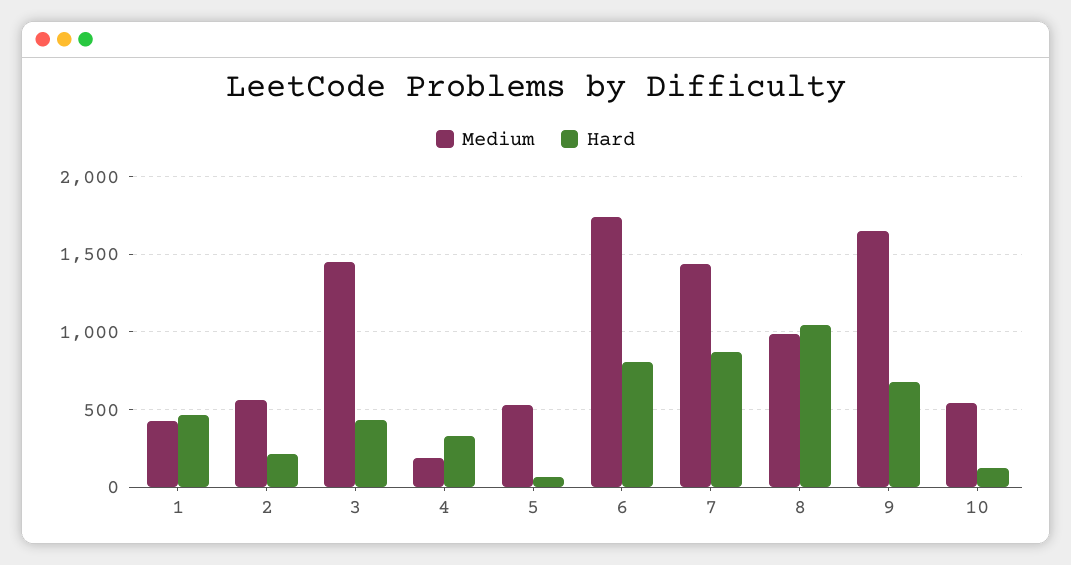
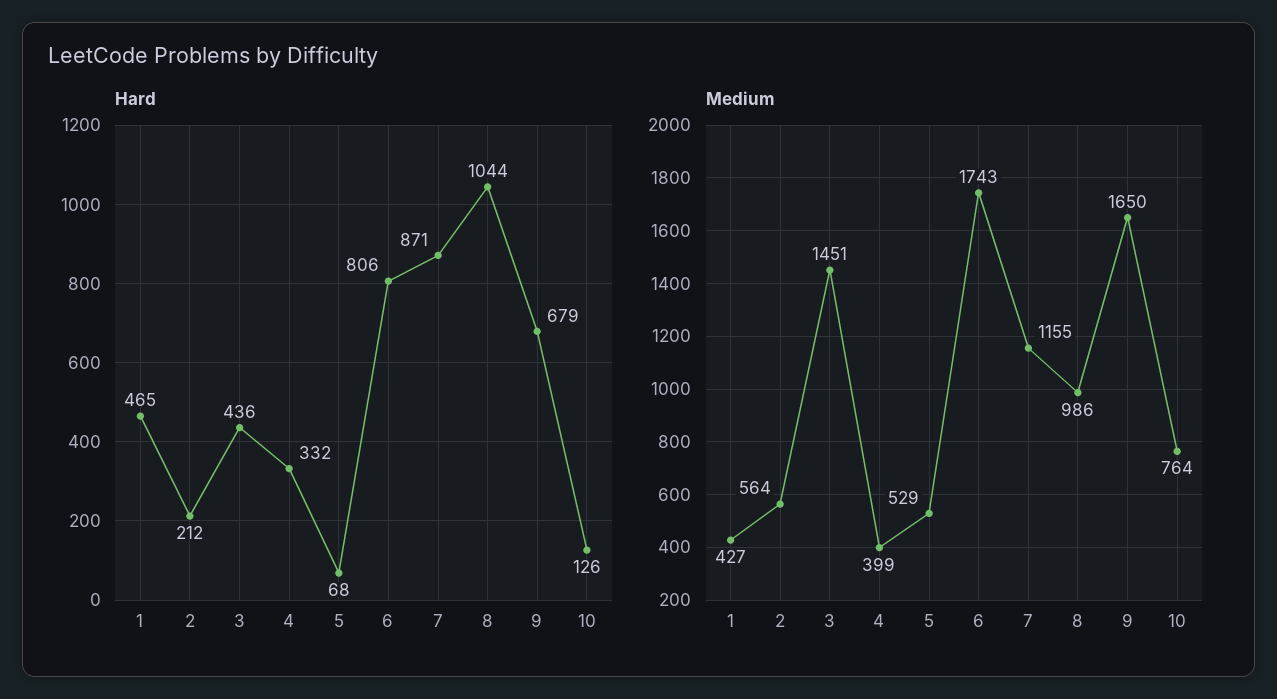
  {
    "Medium": {
      "1": 427,
      "2": 564,
      "3": 1451,
-     "4": 200,
+     "4": 399,
      "5": 529,
      "6": 1743,
-     "7": 1450,
+     "7": 1155,
      "8": 986,
      "9": 1650,
-     "10": 550
+     "10": 764
    },
    "Hard": {
      "1": 465,
      "2": 212,
      "3": 436,
      "4": 332,
      "5": 68,
      "6": 806,
      "7": 871,
      "8": 1044,
      "9": 679,
      "10": 126
    }
  }

